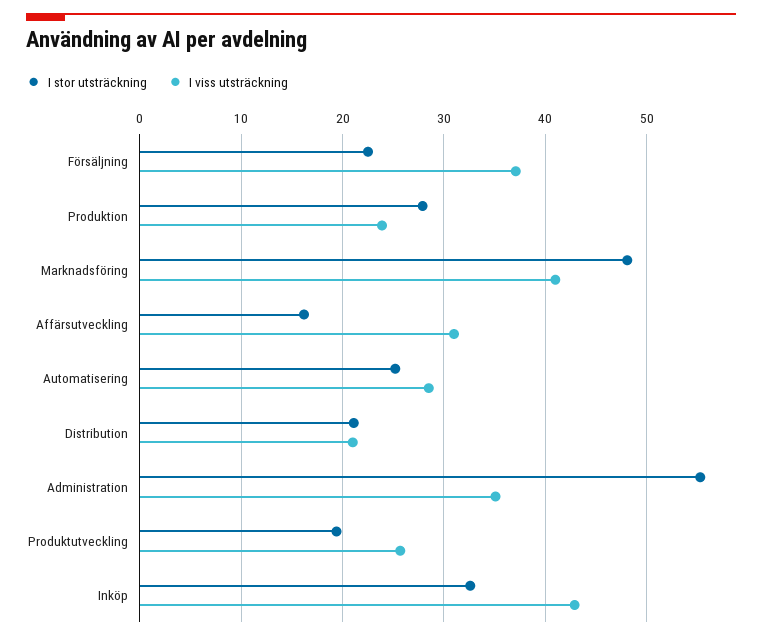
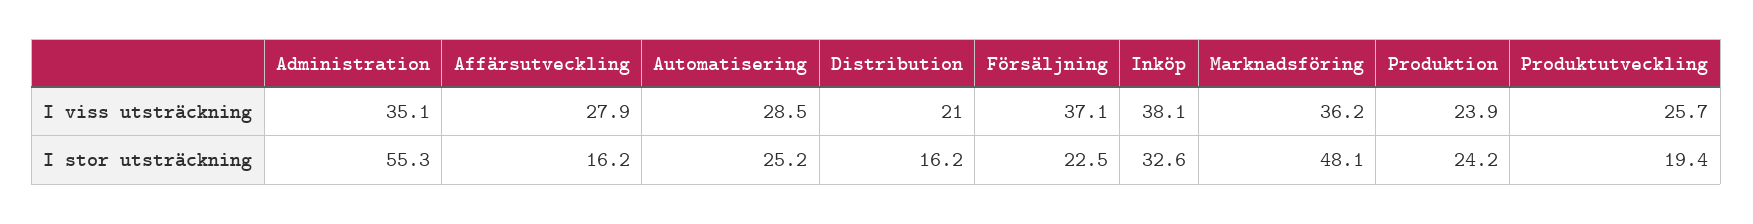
  {
    "I stor utsträckning": {
      "Försäljning": 22.5,
-     "Produktion": 28,
+     "Produktion": 24.2,
      "Marknadsföring": 48.1,
      "Affärsutveckling": 16.2,
      "Automatisering": 25.2,
-     "Distribution": 21,
+     "Distribution": 16.2,
      "Administration": 55.3,
      "Produktutveckling": 19.4,
      "Inköp": 32.6
    },
    "I viss utsträckning": {
      "Försäljning": 37.1,
      "Produktion": 23.9,
-     "Marknadsföring": 41,
+     "Marknadsföring": 36.2,
-     "Affärsutveckling": 31,
+     "Affärsutveckling": 27.9,
      "Automatisering": 28.5,
      "Distribution": 21,
      "Administration": 35.1,
      "Produktutveckling": 25.7,
-     "Inköp": 43
+     "Inköp": 38.1
    }
  }

